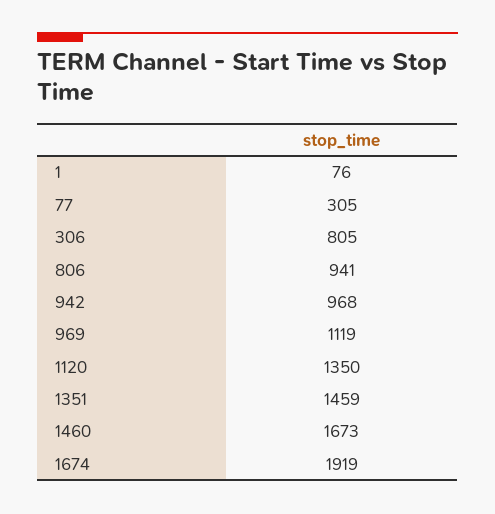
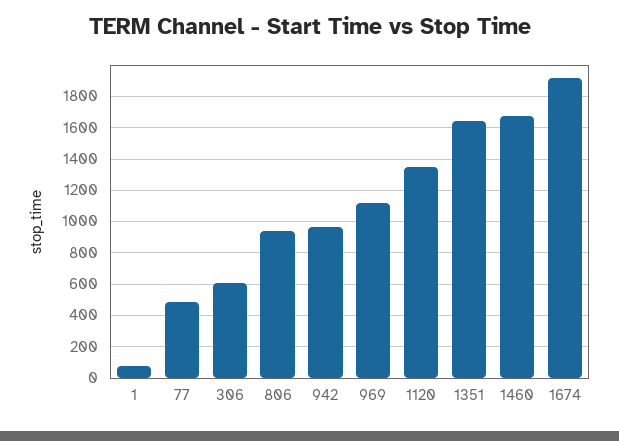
  {
    "1": 76,
-   "77": 305,
+   "77": 500,
-   "306": 805,
+   "306": 600,
    "806": 941,
    "942": 968,
    "969": 1119,
    "1120": 1350,
-   "1351": 1459,
+   "1351": 1650,
    "1460": 1673,
    "1674": 1919
  }

